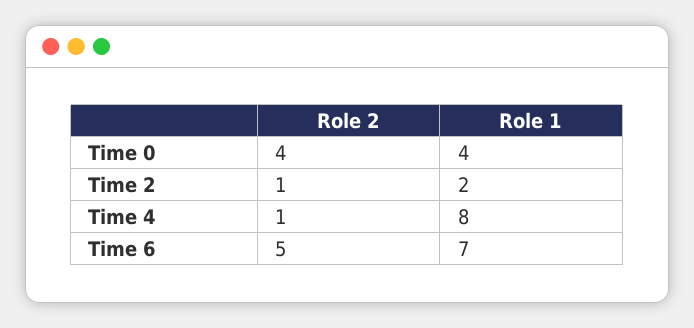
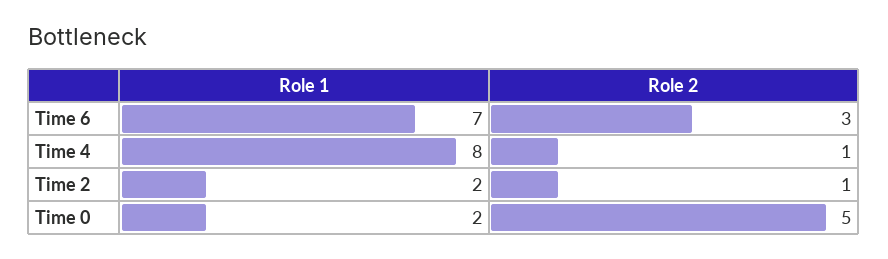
  {
    "Role 2": {
-     "Time 0": 4,
+     "Time 0": 5,
      "Time 2": 1,
      "Time 4": 1,
-     "Time 6": 5
+     "Time 6": 3
    },
    "Role 1": {
-     "Time 0": 4,
+     "Time 0": 2,
      "Time 2": 2,
      "Time 4": 8,
      "Time 6": 7
    }
  }

